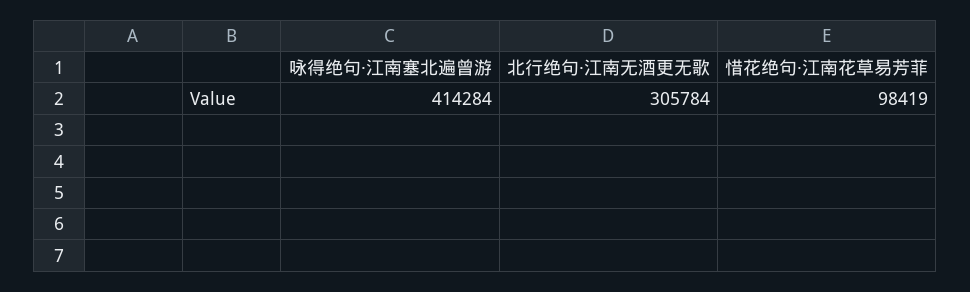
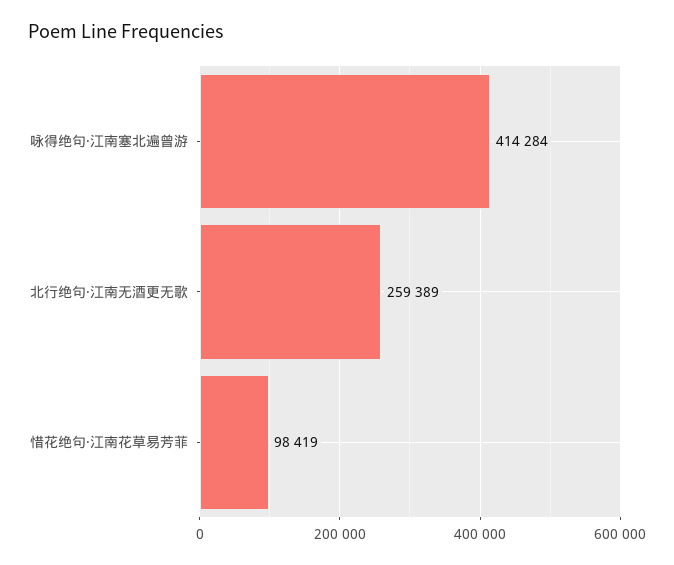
  {
    "咏得绝句·江南塞北遍曾游": 414284,
-   "北行绝句·江南无酒更无歌": 305784,
+   "北行绝句·江南无酒更无歌": 259389,
    "惜花绝句·江南花草易芳菲": 98419
  }

